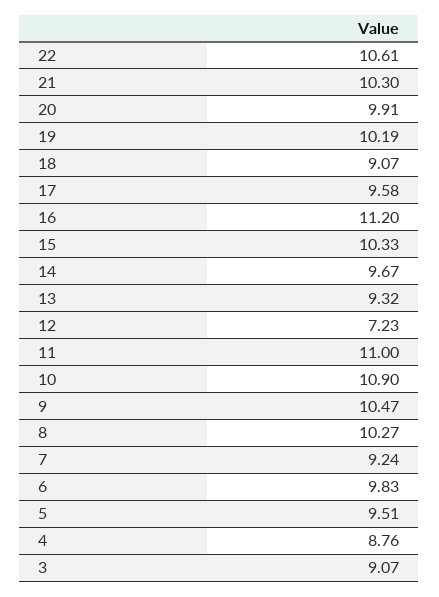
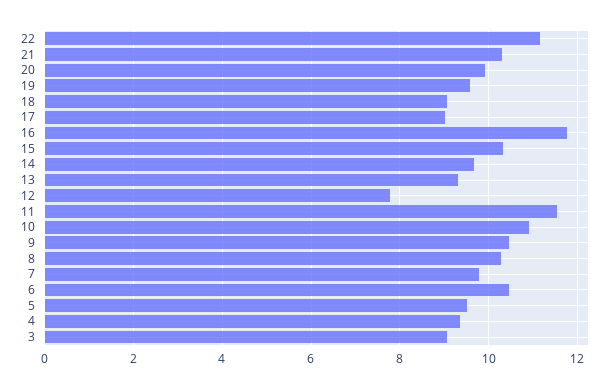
  {
-   "22": 10.61,
+   "22": 11.2,
    "21": 10.3,
    "20": 9.91,
-   "19": 10.19,
+   "19": 9.6,
    "18": 9.07,
-   "17": 9.58,
+   "17": 9,
-   "16": 11.2,
+   "16": 11.8,
    "15": 10.33,
    "14": 9.67,
    "13": 9.32,
-   "12": 7.23,
+   "12": 7.8,
-   "11": 11,
+   "11": 11.6,
    "10": 10.9,
    "9": 10.47,
    "8": 10.27,
-   "7": 9.24,
+   "7": 9.8,
-   "6": 9.83,
+   "6": 10.4,
    "5": 9.51,
-   "4": 8.76,
+   "4": 9.4,
    "3": 9.07
  }

